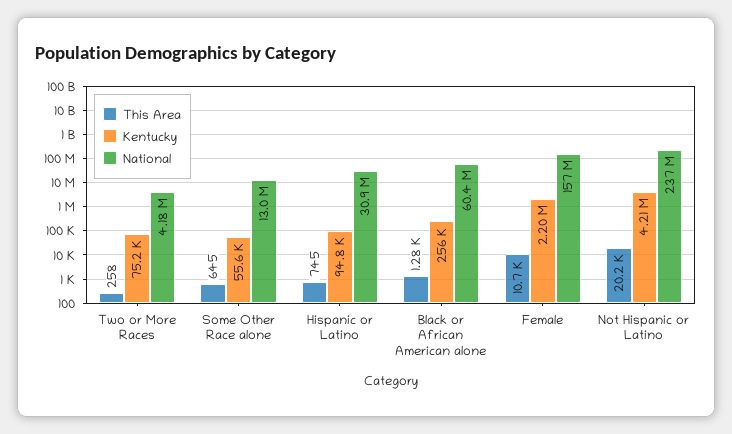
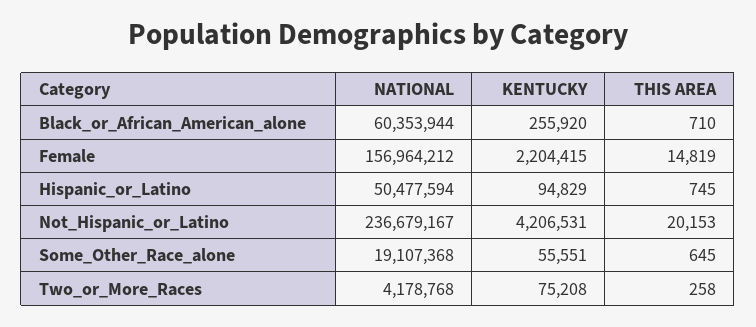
  {
    "This Area": {
      "Two or More Races": 258,
      "Some Other Race alone": 645,
      "Hispanic or Latino": 745,
-     "Black or African American alone": 1280,
+     "Black or African American alone": 710,
-     "Female": 10700,
+     "Female": 14819,
      "Not Hispanic or Latino": 20153
    },
    "Kentucky": {
      "Two or More Races": 75208,
      "Some Other Race alone": 55551,
      "Hispanic or Latino": 94829,
      "Black or African American alone": 255920,
      "Female": 2204415,
      "Not Hispanic or Latino": 4206531
    },
    "National": {
      "Two or More Races": 4178768,
-     "Some Other Race alone": 13000000,
+     "Some Other Race alone": 19107368,
-     "Hispanic or Latino": 30900000,
+     "Hispanic or Latino": 50477594,
      "Black or African American alone": 60353944,
      "Female": 156964212,
      "Not Hispanic or Latino": 236679167
    }
  }

